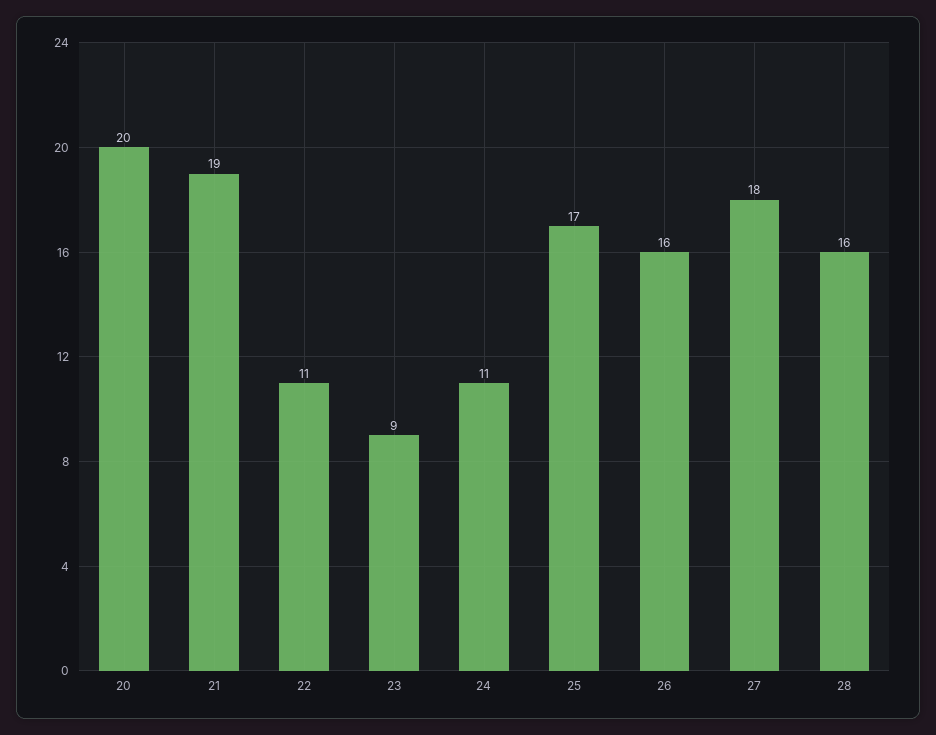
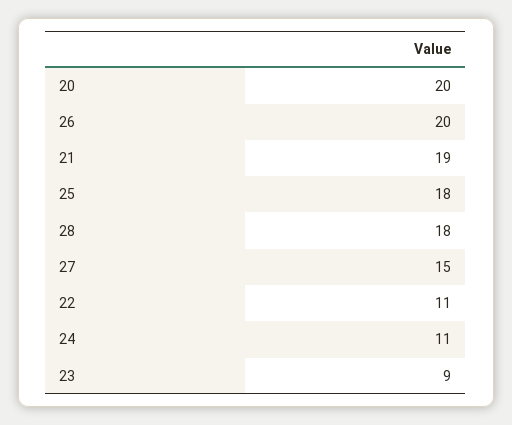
  {
    "20": 20,
    "21": 19,
    "22": 11,
    "23": 9,
    "24": 11,
-   "25": 17,
+   "25": 18,
-   "26": 16,
+   "26": 20,
-   "27": 18,
+   "27": 15,
-   "28": 16
+   "28": 18
  }

